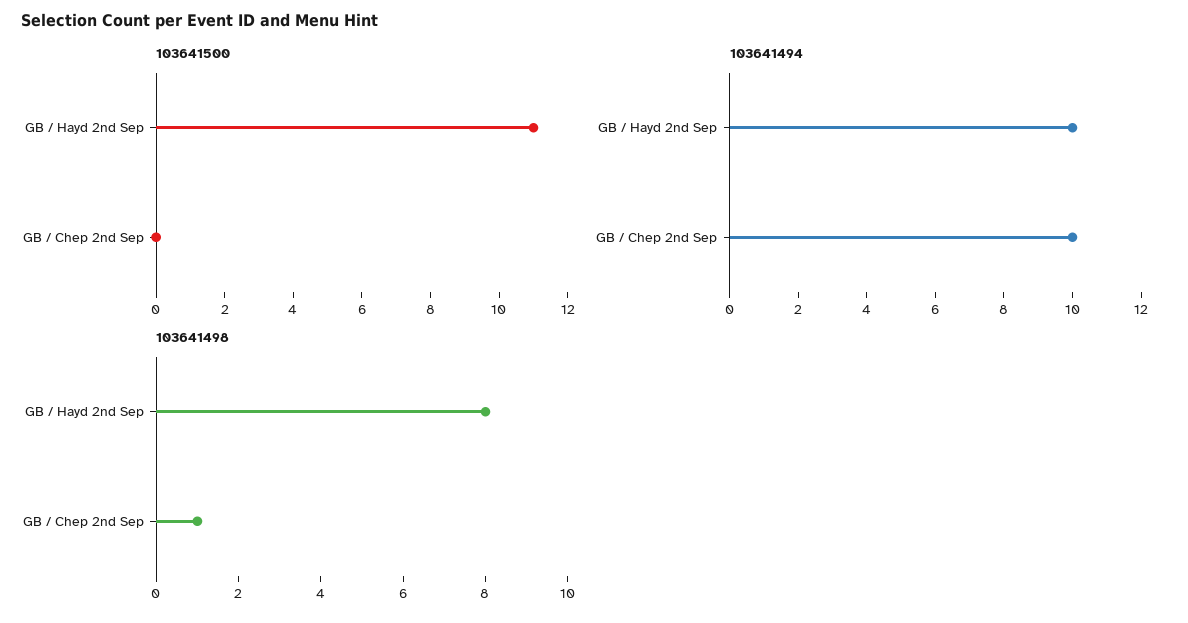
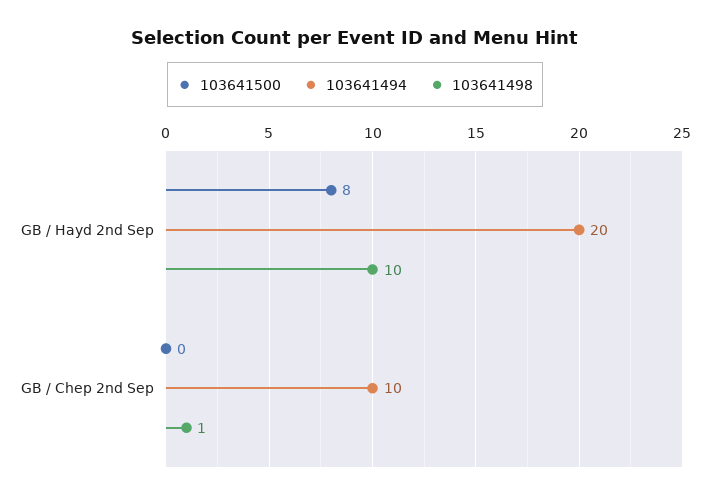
  {
    "103641500": {
-     "GB / Hayd 2nd Sep": 11,
+     "GB / Hayd 2nd Sep": 8,
      "GB / Chep 2nd Sep": 0
    },
    "103641494": {
-     "GB / Hayd 2nd Sep": 10,
+     "GB / Hayd 2nd Sep": 20,
      "GB / Chep 2nd Sep": 10
    },
    "103641498": {
-     "GB / Hayd 2nd Sep": 8,
+     "GB / Hayd 2nd Sep": 10,
      "GB / Chep 2nd Sep": 1
    }
  }

